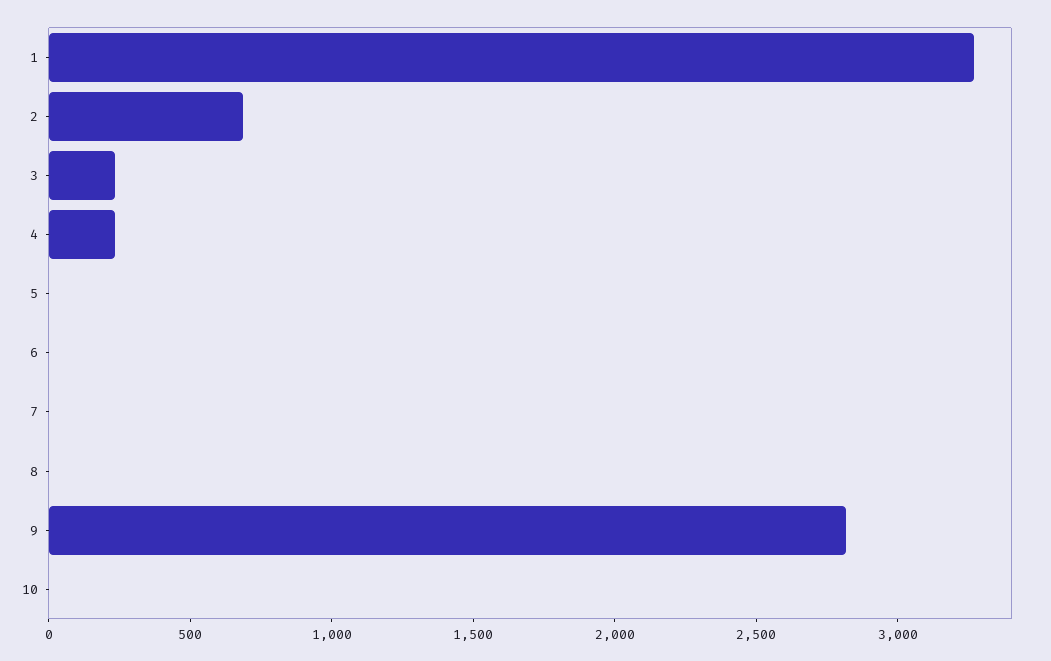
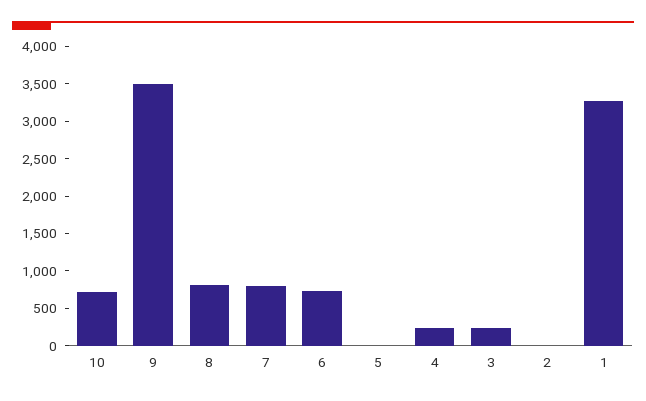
  {
    "1": 3300,
-   "2": 700,
+   "2": 0,
    "3": 200,
    "4": 200,
    "5": 0,
-   "6": 0,
+   "6": 750,
-   "7": 0,
+   "7": 750,
-   "8": 0,
+   "8": 750,
-   "9": 2800,
+   "9": 3500,
-   "10": 0
+   "10": 750
  }

